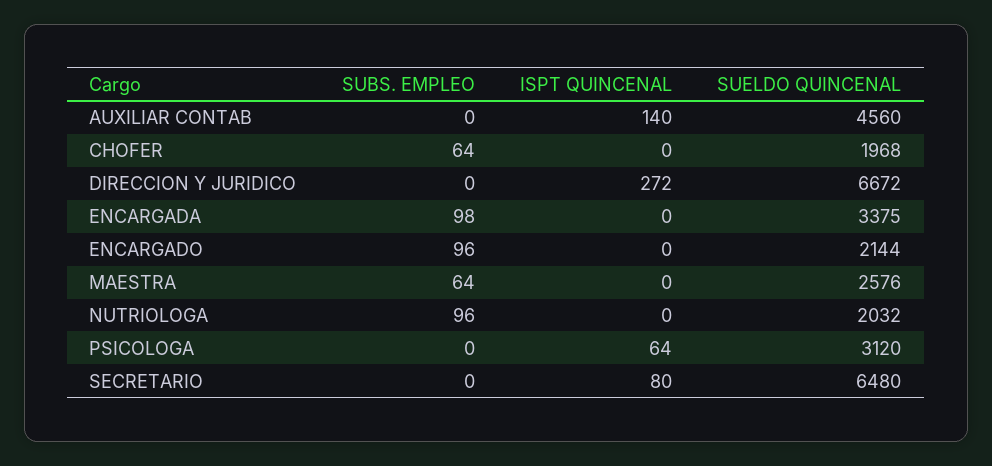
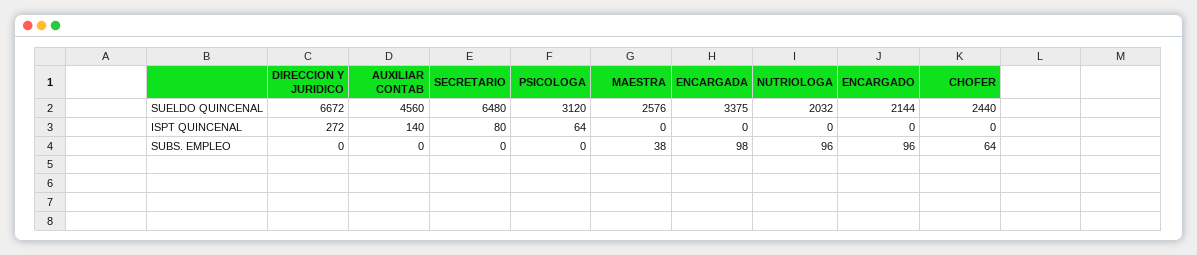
  {
    "SUBS. EMPLEO": {
      "AUXILIAR CONTAB": 0,
      "CHOFER": 64,
      "DIRECCION Y JURIDICO": 0,
      "ENCARGADA": 98,
      "ENCARGADO": 96,
-     "MAESTRA": 64,
+     "MAESTRA": 38,
      "NUTRIOLOGA": 96,
      "PSICOLOGA": 0,
      "SECRETARIO": 0
    },
    "ISPT QUINCENAL": {
      "AUXILIAR CONTAB": 140,
      "CHOFER": 0,
      "DIRECCION Y JURIDICO": 272,
      "ENCARGADA": 0,
      "ENCARGADO": 0,
      "MAESTRA": 0,
      "NUTRIOLOGA": 0,
      "PSICOLOGA": 64,
      "SECRETARIO": 80
    },
    "SUELDO QUINCENAL": {
      "AUXILIAR CONTAB": 4560,
-     "CHOFER": 1968,
+     "CHOFER": 2440,
      "DIRECCION Y JURIDICO": 6672,
      "ENCARGADA": 3375,
      "ENCARGADO": 2144,
      "MAESTRA": 2576,
      "NUTRIOLOGA": 2032,
      "PSICOLOGA": 3120,
      "SECRETARIO": 6480
    }
  }

